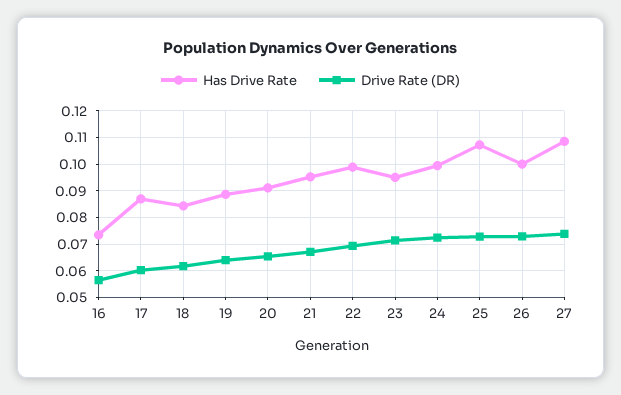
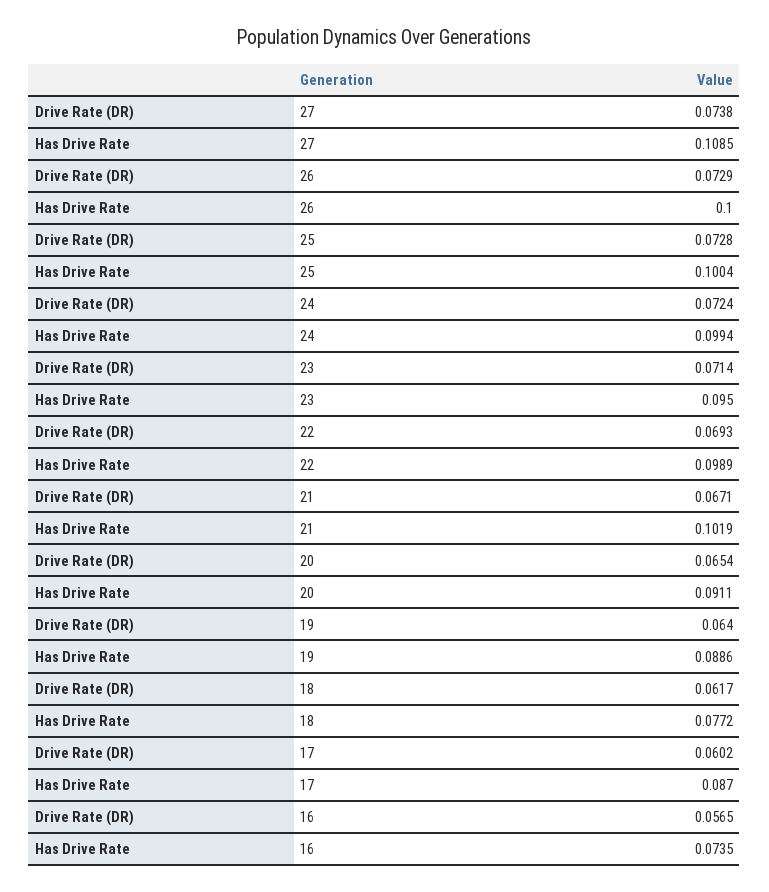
  {
    "Has Drive Rate": {
      "16": 0.0735,
      "17": 0.087,
-     "18": 0.085,
+     "18": 0.0772,
      "19": 0.0886,
      "20": 0.0911,
-     "21": 0.095,
+     "21": 0.1019,
      "22": 0.0989,
      "23": 0.095,
      "24": 0.0994,
-     "25": 0.1075,
+     "25": 0.1004,
      "26": 0.1,
      "27": 0.1085
    },
    "Drive Rate (DR)": {
      "16": 0.0565,
      "17": 0.0602,
      "18": 0.0617,
      "19": 0.064,
      "20": 0.0654,
      "21": 0.0671,
      "22": 0.0693,
      "23": 0.0714,
      "24": 0.0724,
      "25": 0.0728,
      "26": 0.0729,
      "27": 0.0738
    }
  }

